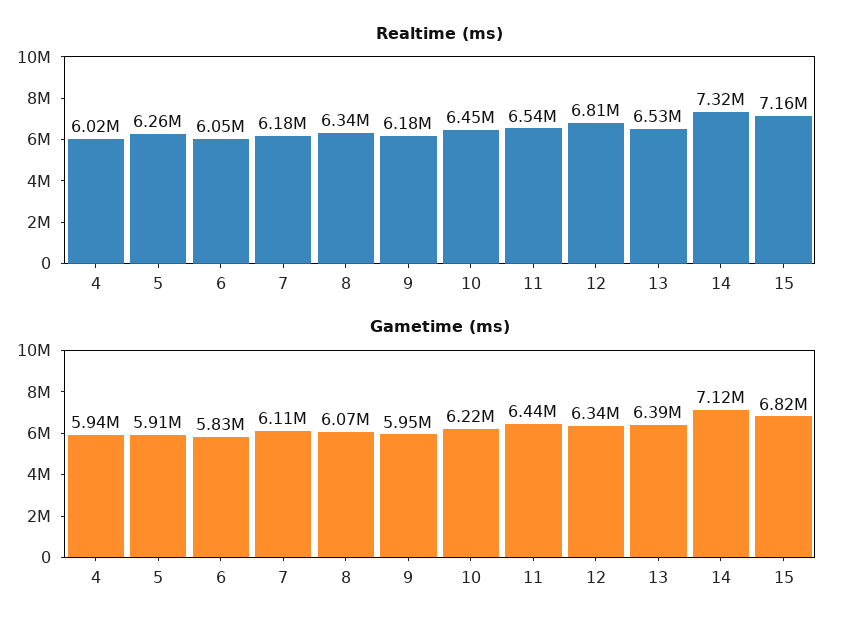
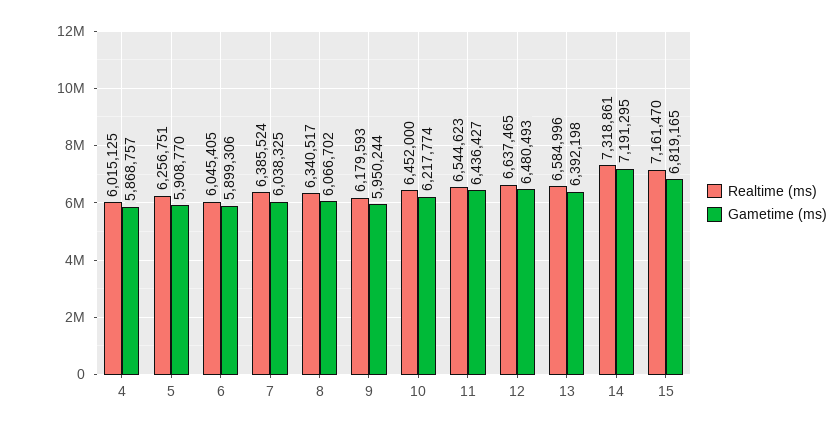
  {
    "Realtime (ms)": {
      "4": 6015125,
      "5": 6256751,
      "6": 6045405,
-     "7": 6180000,
+     "7": 6385524,
      "8": 6340517,
      "9": 6179593,
      "10": 6452000,
      "11": 6544623,
-     "12": 6810000,
+     "12": 6637465,
-     "13": 6530000,
+     "13": 6584996,
      "14": 7318861,
      "15": 7161470
    },
    "Gametime (ms)": {
-     "4": 5940000,
+     "4": 5868757,
      "5": 5908770,
-     "6": 5830000,
+     "6": 5899306,
-     "7": 6110000,
+     "7": 6038325,
      "8": 6066702,
      "9": 5950244,
      "10": 6217774,
      "11": 6436427,
-     "12": 6340000,
+     "12": 6480493,
      "13": 6392198,
-     "14": 7120000,
+     "14": 7191295,
      "15": 6819165
    }
  }

